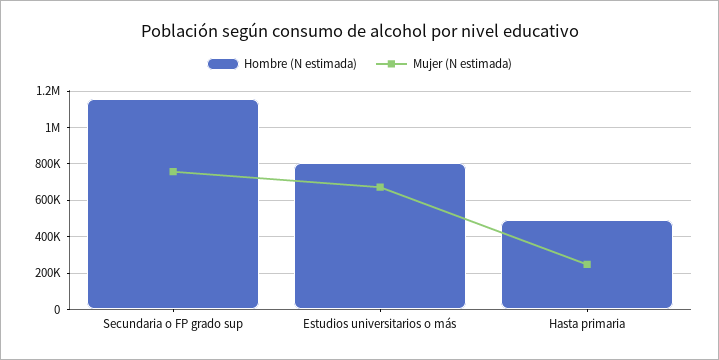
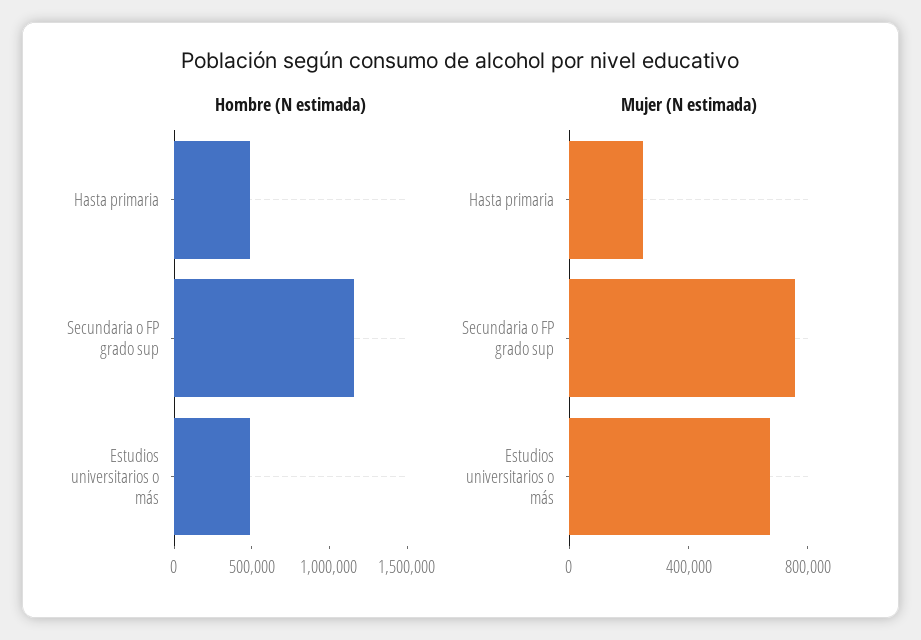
  {
    "Hombre (N estimada)": {
      "Secundaria o FP grado sup": 1150000,
-     "Estudios universitarios o más": 800000,
+     "Estudios universitarios o más": 500000,
      "Hasta primaria": 500000
    },
    "Mujer (N estimada)": {
      "Secundaria o FP grado sup": 750000,
      "Estudios universitarios o más": 650000,
      "Hasta primaria": 250000
    }
  }

